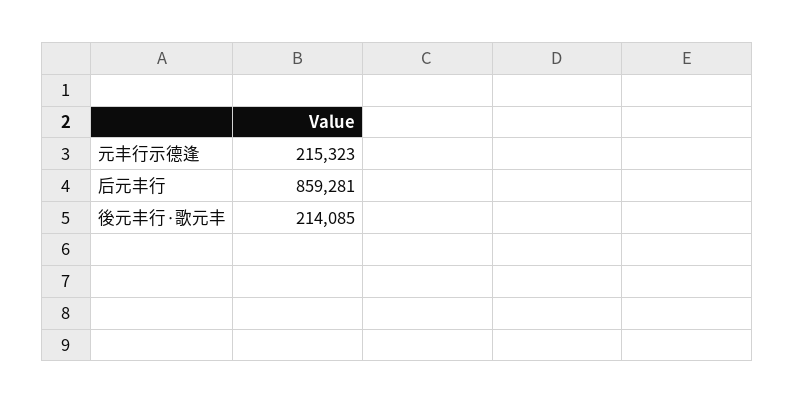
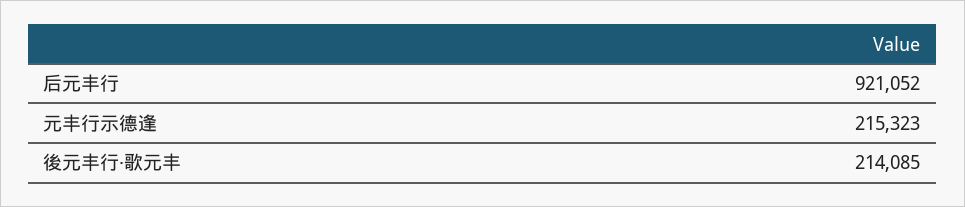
  {
    "元丰行示德逢": 215323,
-   "后元丰行": 859281,
+   "后元丰行": 921052,
    "後元丰行·歌元丰": 214085
  }

